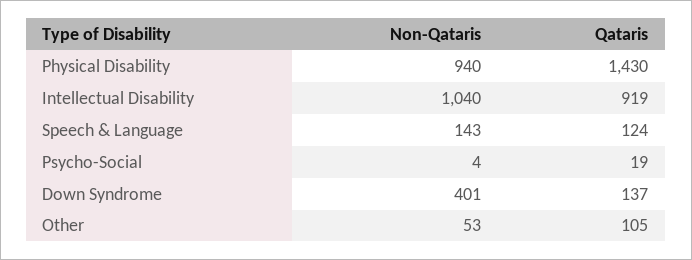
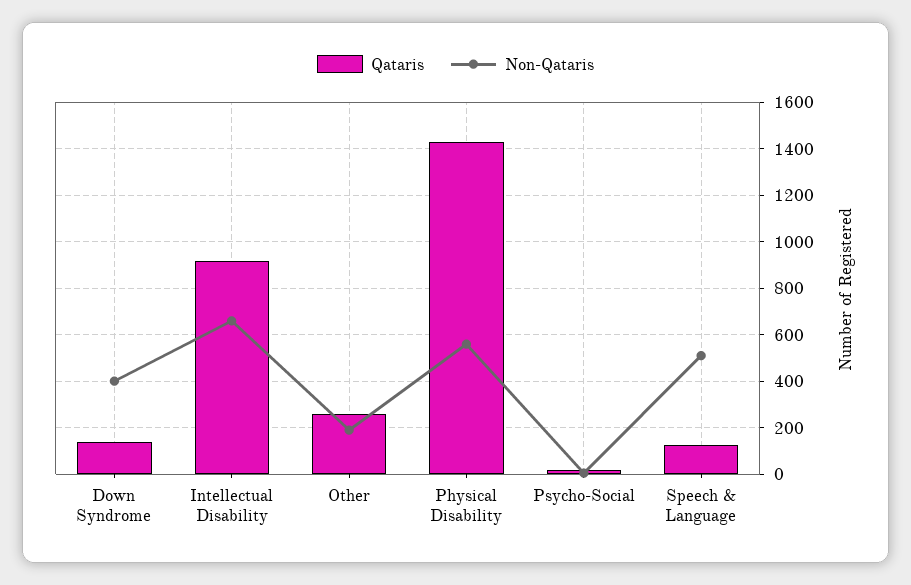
  {
    "Non-Qataris": {
-     "Physical Disability": 940,
+     "Physical Disability": 550,
-     "Intellectual Disability": 1040,
+     "Intellectual Disability": 650,
-     "Speech & Language": 143,
+     "Speech & Language": 500,
      "Psycho-Social": 4,
      "Down Syndrome": 401,
-     "Other": 53
+     "Other": 200
    },
    "Qataris": {
      "Physical Disability": 1430,
      "Intellectual Disability": 919,
      "Speech & Language": 124,
      "Psycho-Social": 19,
      "Down Syndrome": 137,
-     "Other": 105
+     "Other": 250
    }
  }

